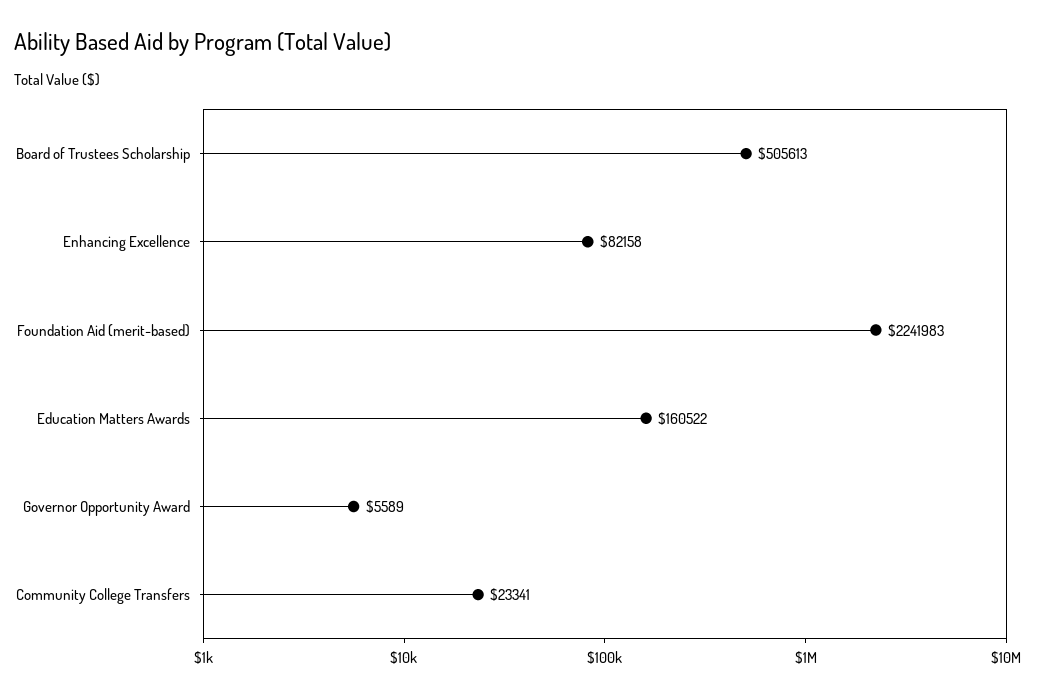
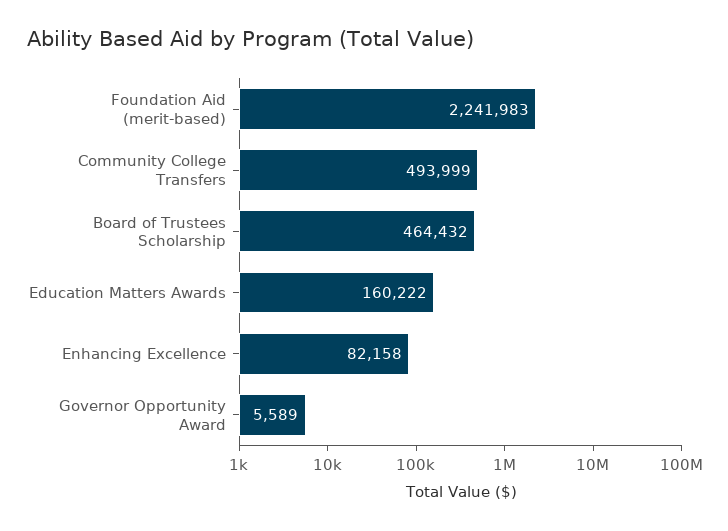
  {
-   "Board of Trustees Scholarship": 505613,
+   "Board of Trustees Scholarship": 464432,
    "Enhancing Excellence": 82158,
    "Foundation Aid (merit-based)": 2241983,
-   "Education Matters Awards": 160522,
+   "Education Matters Awards": 160222,
    "Governor Opportunity Award": 5589,
-   "Community College Transfers": 23341
+   "Community College Transfers": 493999
  }

